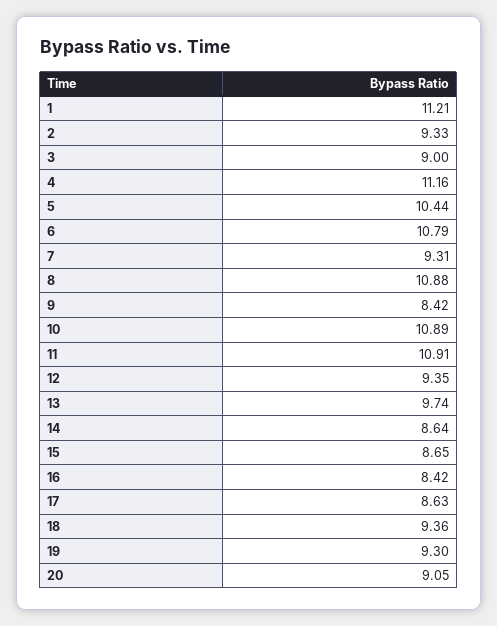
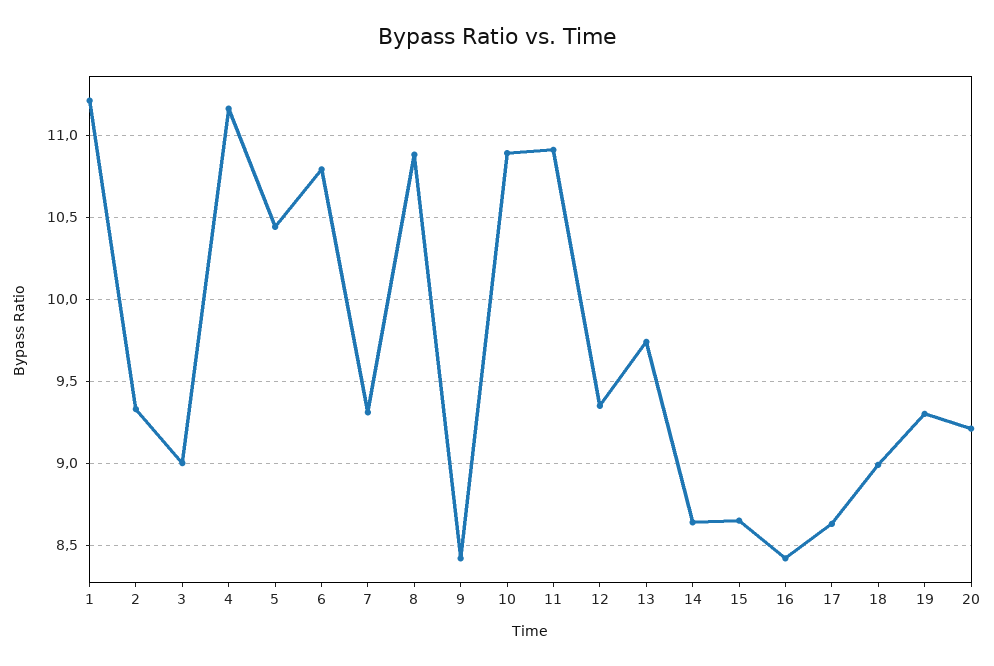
  {
    "1": 11.21,
    "2": 9.33,
    "3": 9,
    "4": 11.16,
    "5": 10.44,
    "6": 10.79,
    "7": 9.31,
    "8": 10.88,
    "9": 8.42,
    "10": 10.89,
    "11": 10.91,
    "12": 9.35,
    "13": 9.74,
    "14": 8.64,
    "15": 8.65,
    "16": 8.42,
    "17": 8.63,
-   "18": 9.36,
+   "18": 9,
    "19": 9.3,
-   "20": 9.05
+   "20": 9.2
  }

